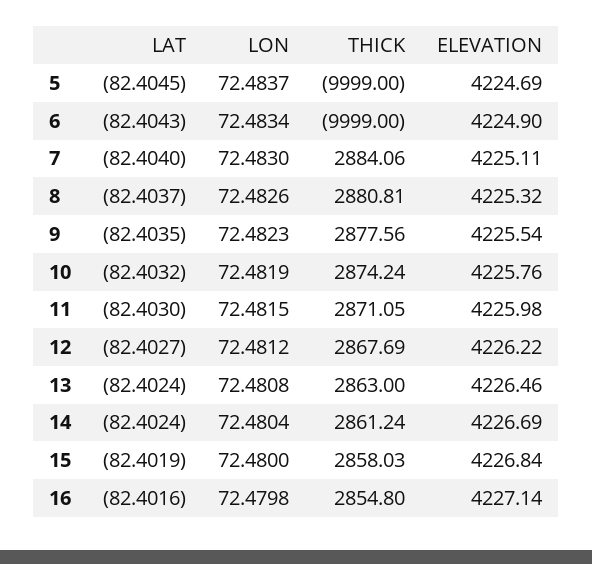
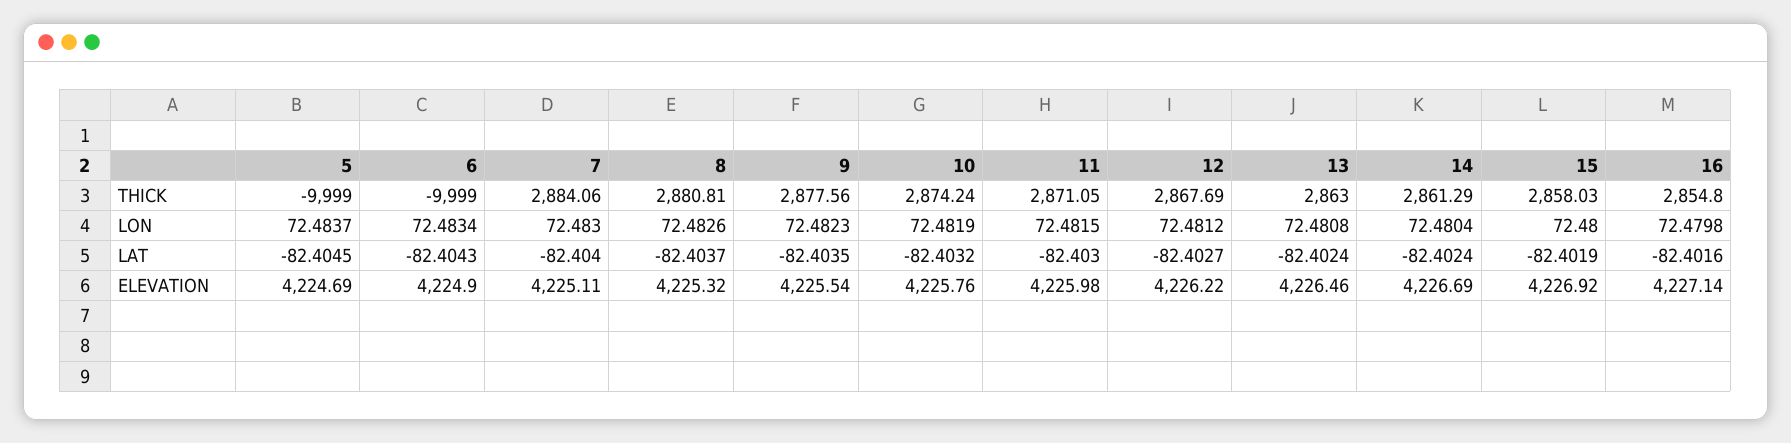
  {
    "LAT": {
      "5": -82.4045,
      "6": -82.4043,
      "7": -82.404,
      "8": -82.4037,
      "9": -82.4035,
      "10": -82.4032,
      "11": -82.403,
      "12": -82.4027,
      "13": -82.4024,
      "14": -82.4024,
      "15": -82.4019,
      "16": -82.4016
    },
    "LON": {
      "5": 72.4837,
      "6": 72.4834,
      "7": 72.483,
      "8": 72.4826,
      "9": 72.4823,
      "10": 72.4819,
      "11": 72.4815,
      "12": 72.4812,
      "13": 72.4808,
      "14": 72.4804,
      "15": 72.48,
      "16": 72.4798
    },
    "THICK": {
      "5": -9999,
      "6": -9999,
      "7": 2884.06,
      "8": 2880.81,
      "9": 2877.56,
      "10": 2874.24,
      "11": 2871.05,
      "12": 2867.69,
      "13": 2863,
-     "14": 2861.24,
+     "14": 2861.29,
      "15": 2858.03,
      "16": 2854.8
    },
    "ELEVATION": {
      "5": 4224.69,
      "6": 4224.9,
      "7": 4225.11,
      "8": 4225.32,
      "9": 4225.54,
      "10": 4225.76,
      "11": 4225.98,
      "12": 4226.22,
      "13": 4226.46,
      "14": 4226.69,
-     "15": 4226.84,
+     "15": 4226.92,
      "16": 4227.14
    }
  }

